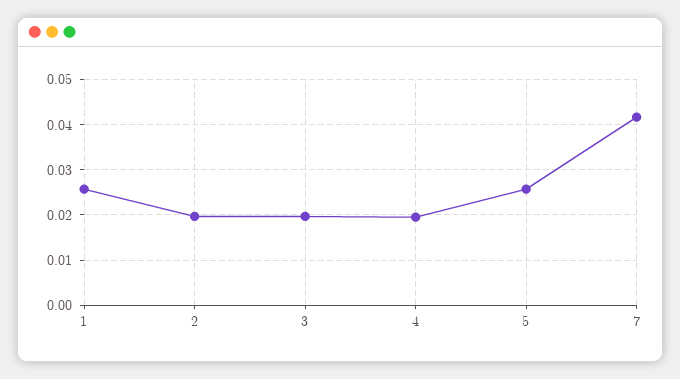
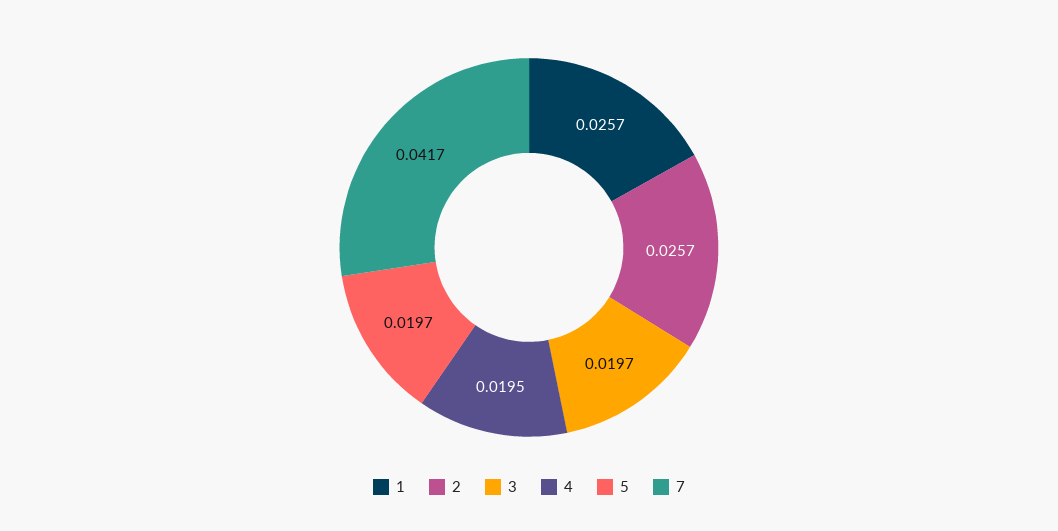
  {
    "1": 0.0257,
-   "2": 0.02,
+   "2": 0.0257,
    "3": 0.0197,
    "4": 0.0195,
-   "5": 0.026,
+   "5": 0.0197,
    "7": 0.0417
  }

